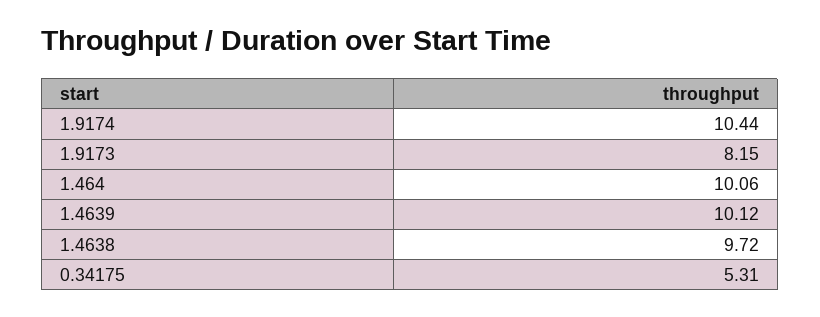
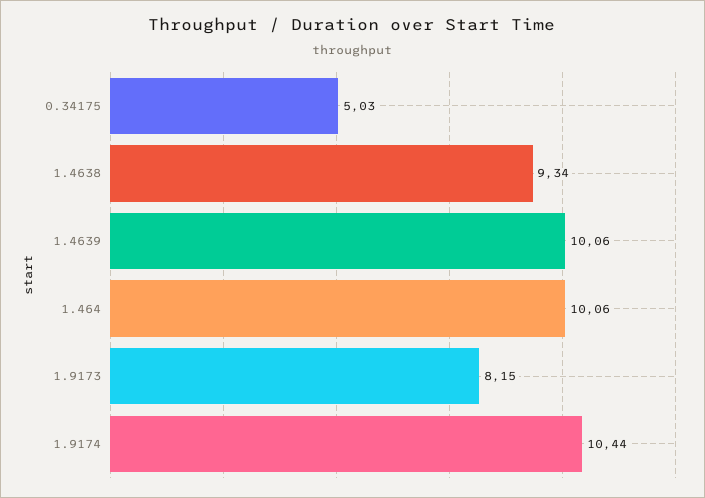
  {
    "1.9174": 10.44,
    "1.9173": 8.15,
    "1.464": 10.06,
-   "1.4639": 10.12,
+   "1.4639": 10.06,
-   "1.4638": 9.72,
+   "1.4638": 9.34,
-   "0.34175": 5.31
+   "0.34175": 5.03
  }

